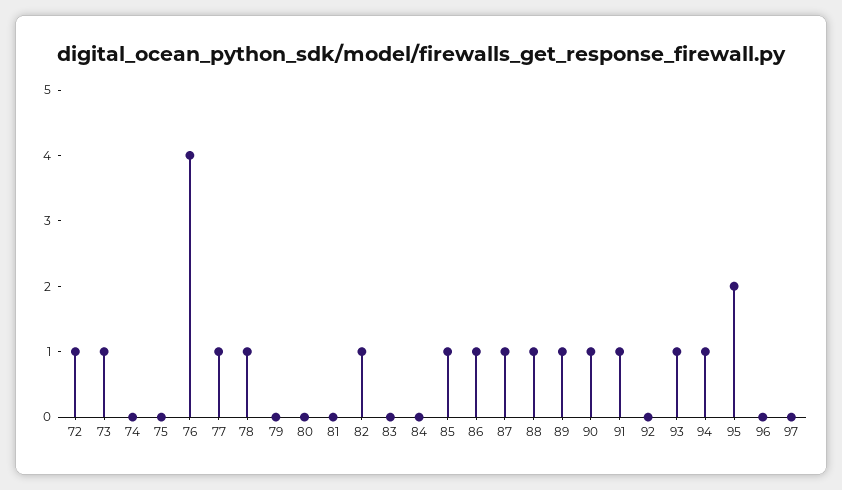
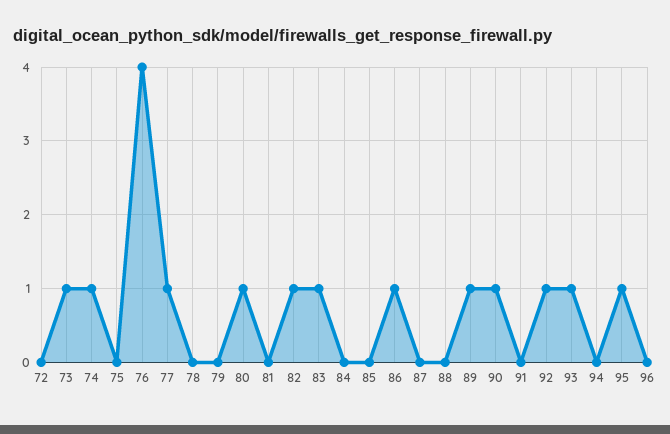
  {
-   "72": 1,
+   "72": 0,
    "73": 1,
-   "74": 0,
+   "74": 1,
    "75": 0,
    "76": 4,
    "77": 1,
-   "78": 1,
+   "78": 0,
    "79": 0,
-   "80": 0,
+   "80": 1,
    "81": 0,
    "82": 1,
-   "83": 0,
+   "83": 1,
    "84": 0,
-   "85": 1,
+   "85": 0,
    "86": 1,
-   "87": 1,
+   "87": 0,
-   "88": 1,
+   "88": 0,
    "89": 1,
    "90": 1,
-   "91": 1,
+   "91": 0,
-   "92": 0,
+   "92": 1,
    "93": 1,
-   "94": 1,
+   "94": 0,
-   "95": 2,
+   "95": 1,
-   "96": 0,
+   "96": 0
-   "97": 0
  }

